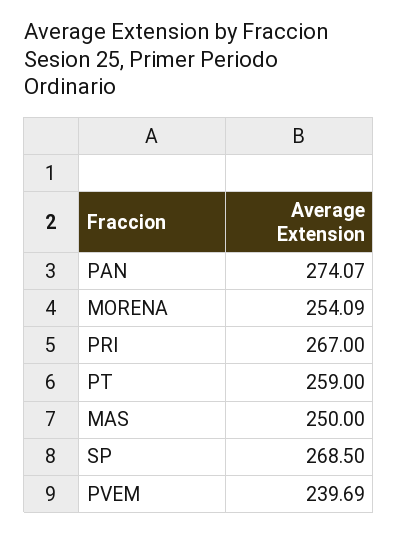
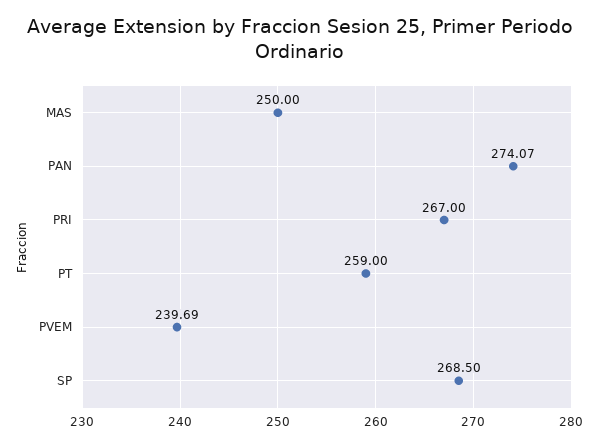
  {
    "PAN": 274.07,
-   "MORENA": 254.09,
    "PRI": 267,
    "PT": 259,
    "MAS": 250,
    "SP": 268.5,
    "PVEM": 239.69
  }

